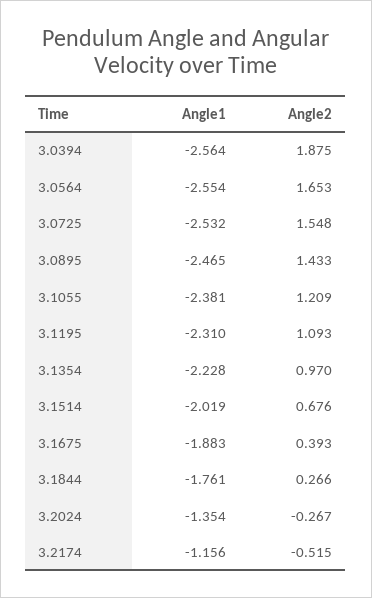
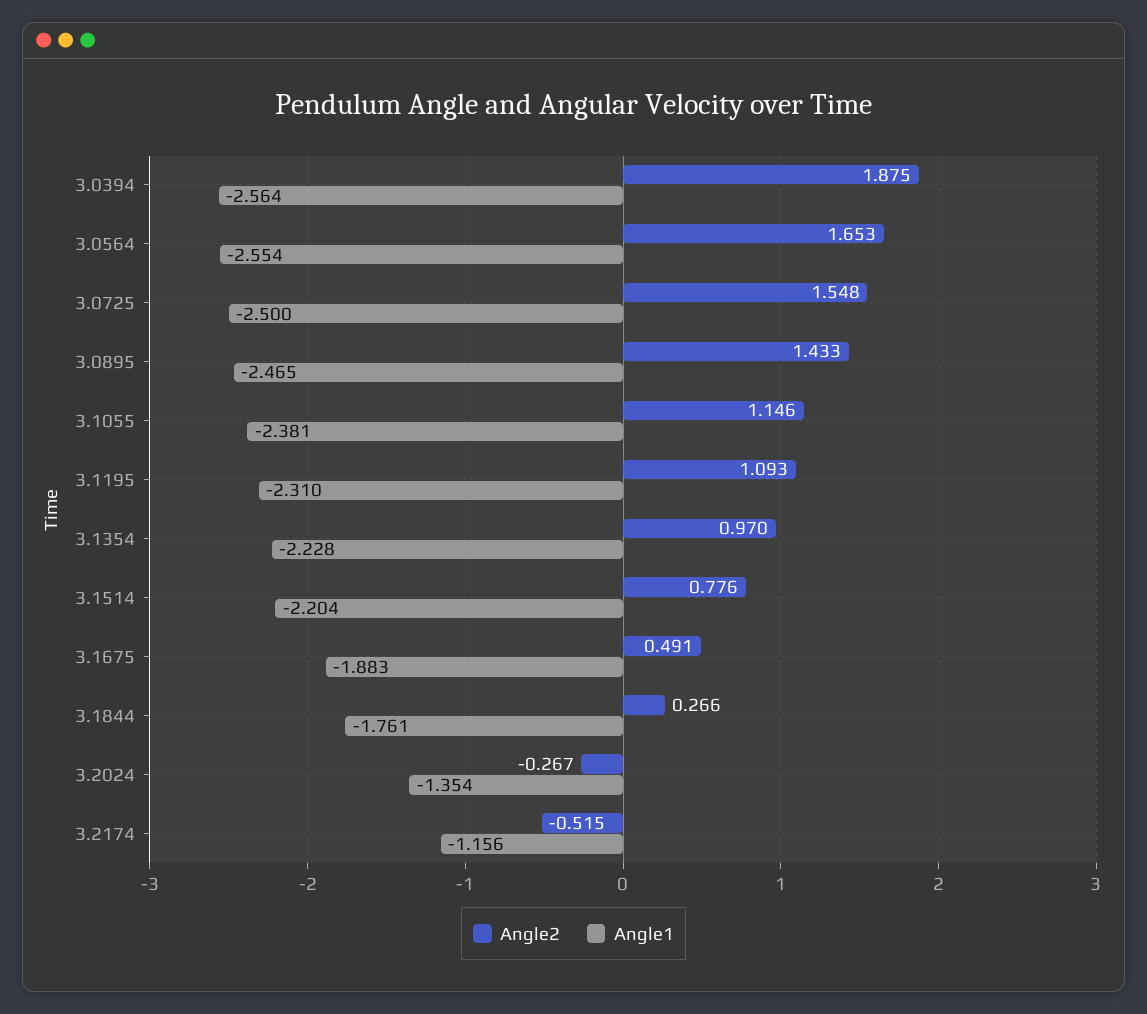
  {
    "Angle1": {
      "3.0394": -2.564,
      "3.0564": -2.554,
-     "3.0725": -2.532,
+     "3.0725": -2.5,
      "3.0895": -2.465,
      "3.1055": -2.381,
      "3.1195": -2.31,
      "3.1354": -2.228,
-     "3.1514": -2.019,
+     "3.1514": -2.204,
      "3.1675": -1.883,
      "3.1844": -1.761,
      "3.2024": -1.354,
      "3.2174": -1.156
    },
    "Angle2": {
      "3.0394": 1.875,
      "3.0564": 1.653,
      "3.0725": 1.548,
      "3.0895": 1.433,
-     "3.1055": 1.209,
+     "3.1055": 1.146,
      "3.1195": 1.093,
      "3.1354": 0.97,
-     "3.1514": 0.676,
+     "3.1514": 0.776,
-     "3.1675": 0.393,
+     "3.1675": 0.491,
      "3.1844": 0.266,
      "3.2024": -0.267,
      "3.2174": -0.515
    }
  }

